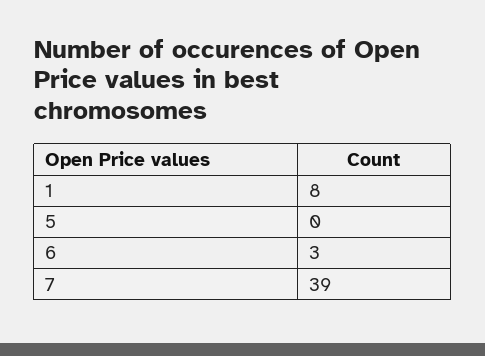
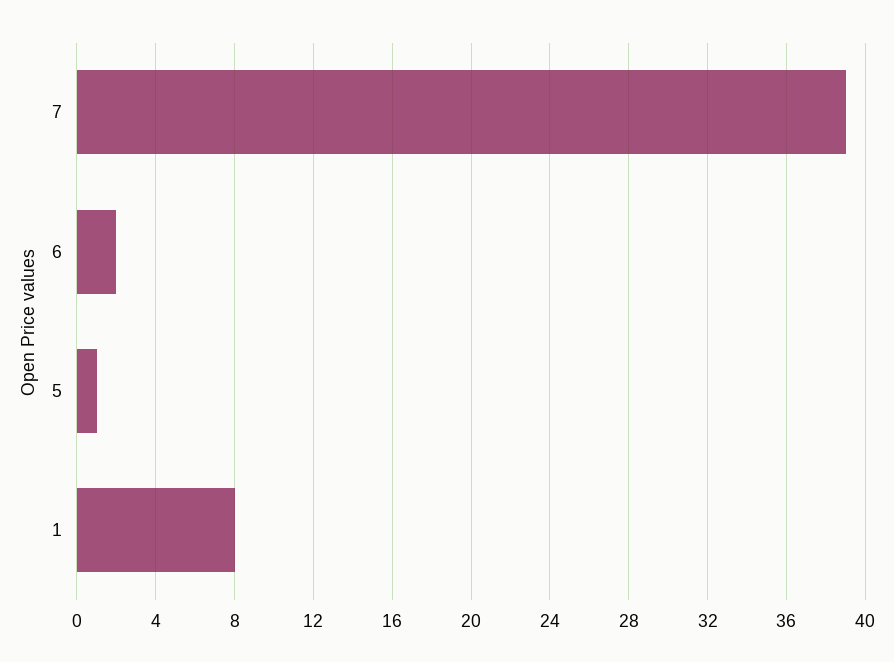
  {
    "1": 8,
-   "5": 0,
+   "5": 1,
-   "6": 3,
+   "6": 2,
    "7": 39
  }

